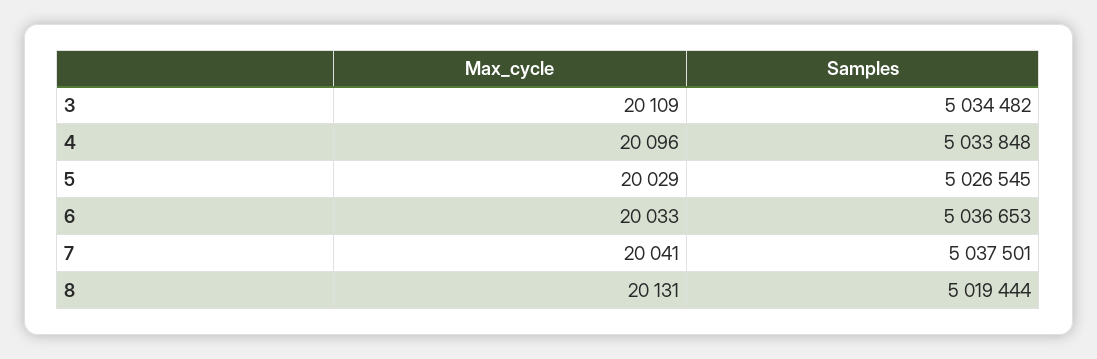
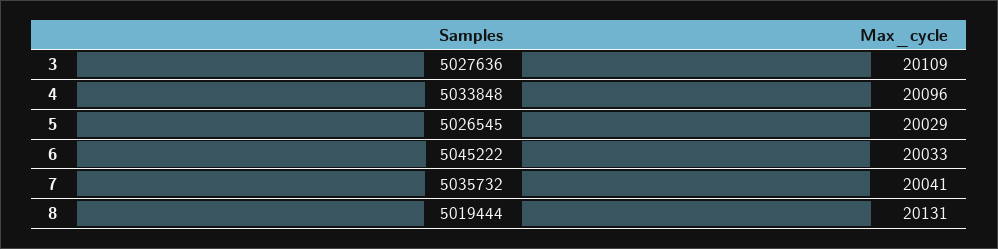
  {
    "Max_cycle": {
      "3": 20109,
      "4": 20096,
      "5": 20029,
      "6": 20033,
      "7": 20041,
      "8": 20131
    },
    "Samples": {
-     "3": 5034482,
+     "3": 5027636,
      "4": 5033848,
      "5": 5026545,
-     "6": 5036653,
+     "6": 5045222,
-     "7": 5037501,
+     "7": 5035732,
      "8": 5019444
    }
  }

